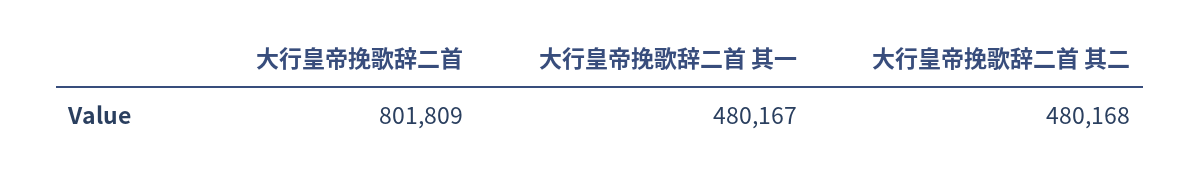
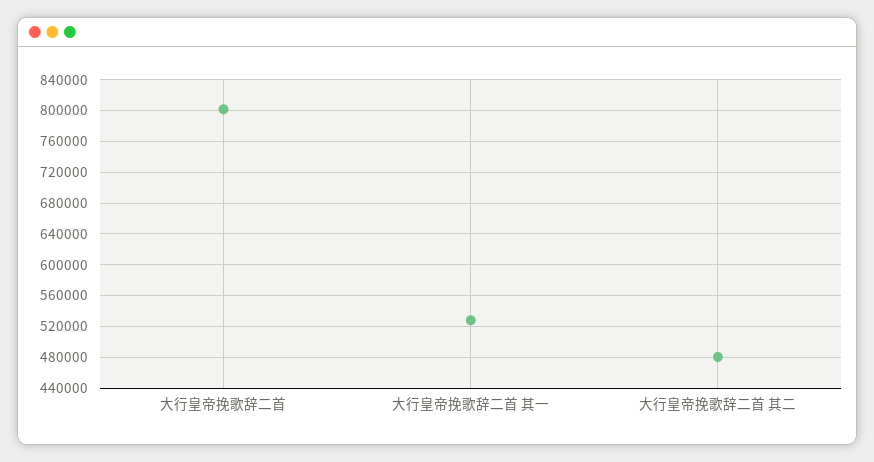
  {
    "大行皇帝挽歌辞二首": 801809,
-   "大行皇帝挽歌辞二首 其一": 480167,
+   "大行皇帝挽歌辞二首 其一": 530000,
    "大行皇帝挽歌辞二首 其二": 480168
  }

